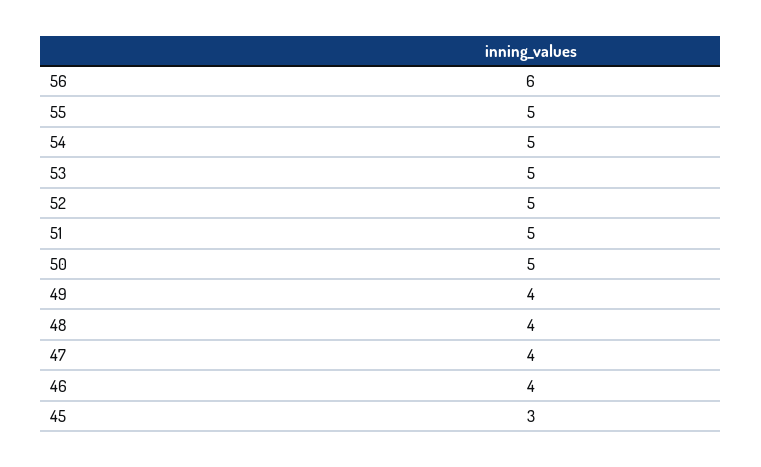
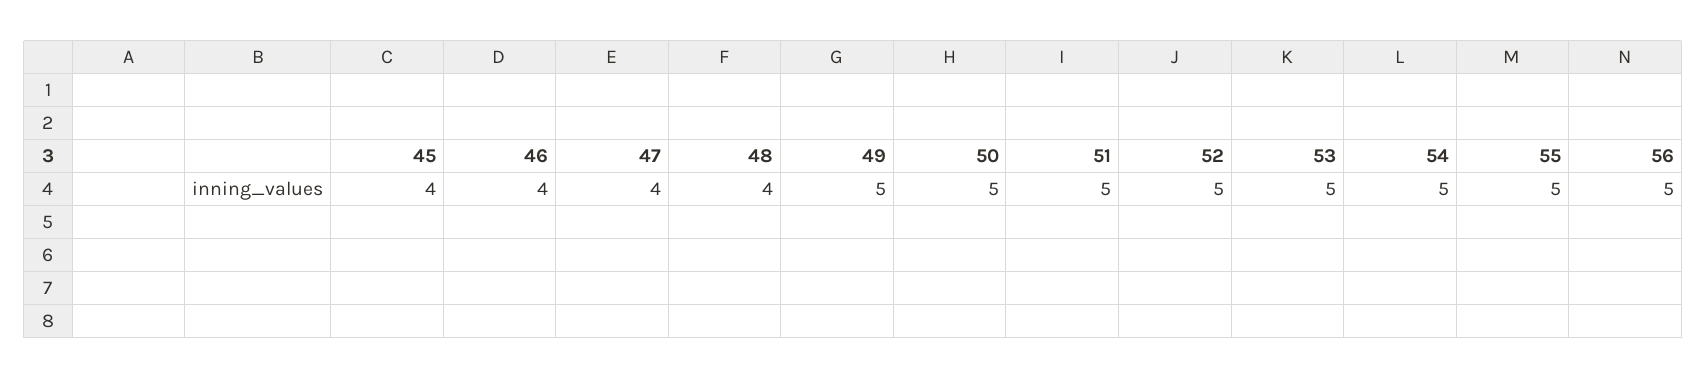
  {
-   "56": 6,
+   "56": 5,
    "55": 5,
    "54": 5,
    "53": 5,
    "52": 5,
    "51": 5,
    "50": 5,
-   "49": 4,
+   "49": 5,
    "48": 4,
    "47": 4,
    "46": 4,
-   "45": 3
+   "45": 4
  }

